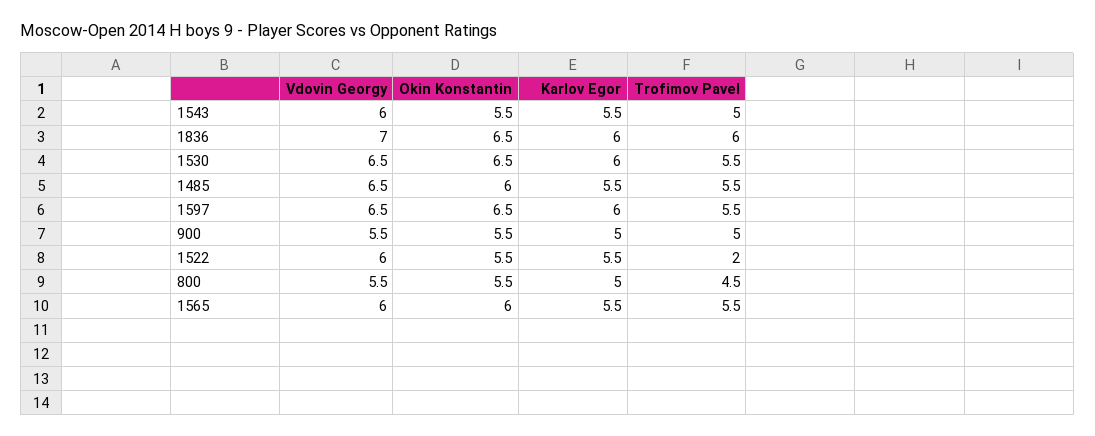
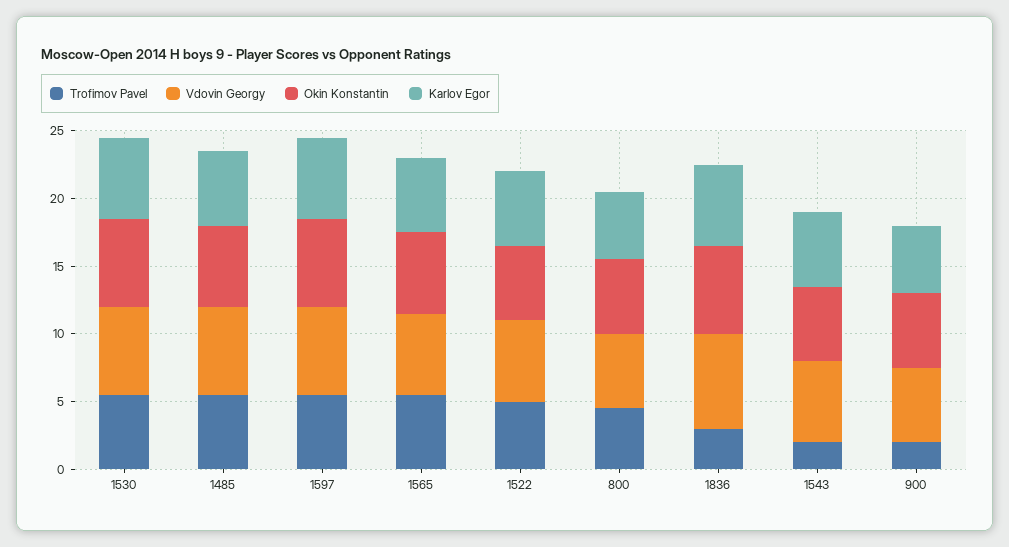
  {
    "Vdovin Georgy": {
      "1543": 6,
      "1836": 7,
      "1530": 6.5,
      "1485": 6.5,
      "1597": 6.5,
      "900": 5.5,
      "1522": 6,
      "800": 5.5,
      "1565": 6
    },
    "Okin Konstantin": {
      "1543": 5.5,
      "1836": 6.5,
      "1530": 6.5,
      "1485": 6,
      "1597": 6.5,
      "900": 5.5,
      "1522": 5.5,
      "800": 5.5,
      "1565": 6
    },
    "Karlov Egor": {
      "1543": 5.5,
      "1836": 6,
      "1530": 6,
      "1485": 5.5,
      "1597": 6,
      "900": 5,
      "1522": 5.5,
      "800": 5,
      "1565": 5.5
    },
    "Trofimov Pavel": {
-     "1543": 5,
+     "1543": 2,
-     "1836": 6,
+     "1836": 3,
      "1530": 5.5,
      "1485": 5.5,
      "1597": 5.5,
-     "900": 5,
+     "900": 2,
-     "1522": 2,
+     "1522": 5,
      "800": 4.5,
      "1565": 5.5
    }
  }

